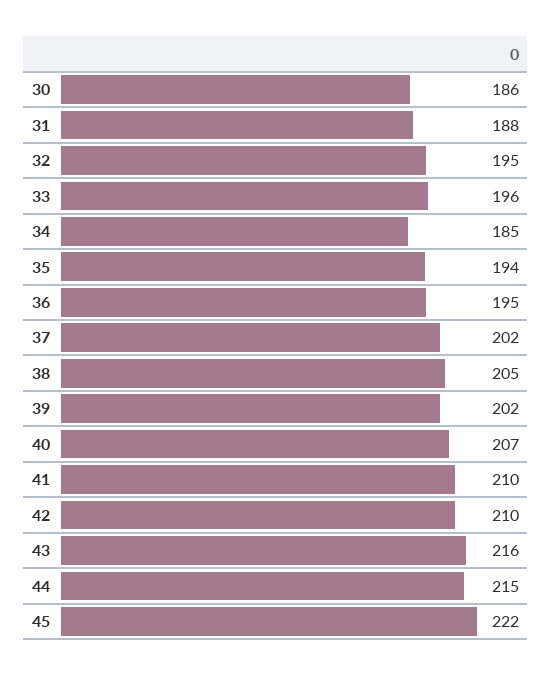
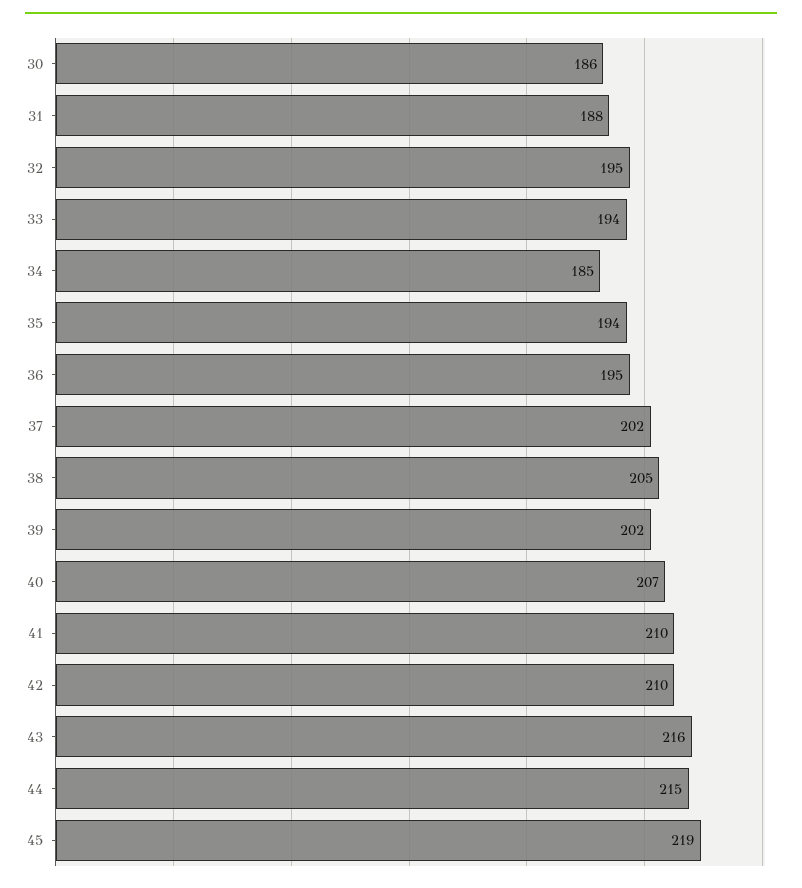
  {
    "30": 186,
    "31": 188,
    "32": 195,
-   "33": 196,
+   "33": 194,
    "34": 185,
    "35": 194,
    "36": 195,
    "37": 202,
    "38": 205,
    "39": 202,
    "40": 207,
    "41": 210,
    "42": 210,
    "43": 216,
    "44": 215,
-   "45": 222
+   "45": 219
  }

